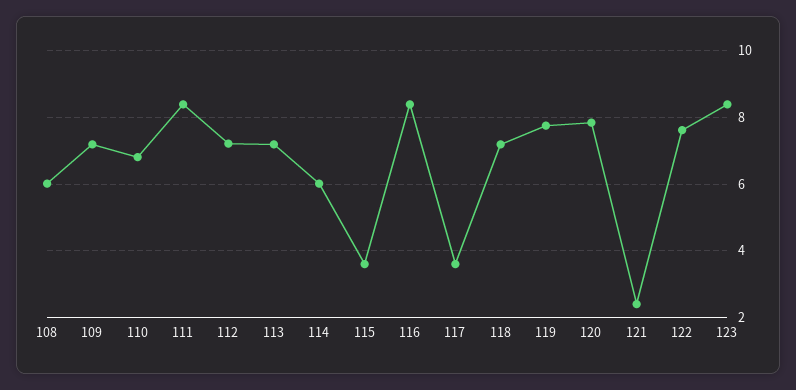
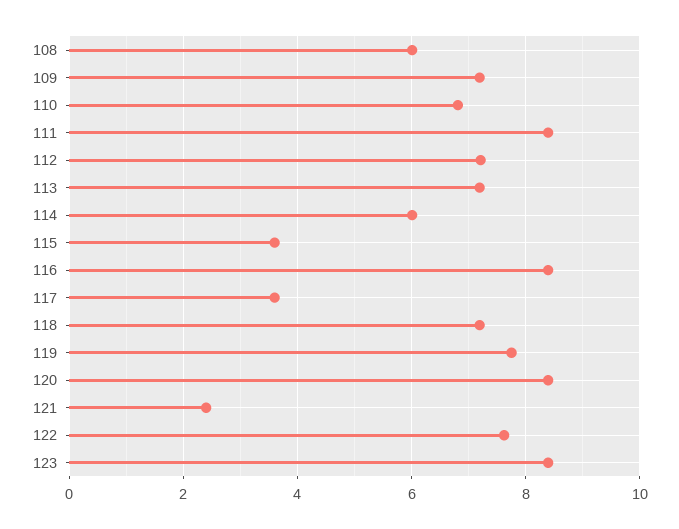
  {
    "108": 6,
    "109": 7.2,
    "110": 6.8,
    "111": 8.4,
    "112": 7.2,
    "113": 7.2,
    "114": 6,
    "115": 3.6,
    "116": 8.4,
    "117": 3.6,
    "118": 7.2,
    "119": 7.8,
-   "120": 7.8,
+   "120": 8.4,
    "121": 2.4,
    "122": 7.6,
    "123": 8.4
  }

